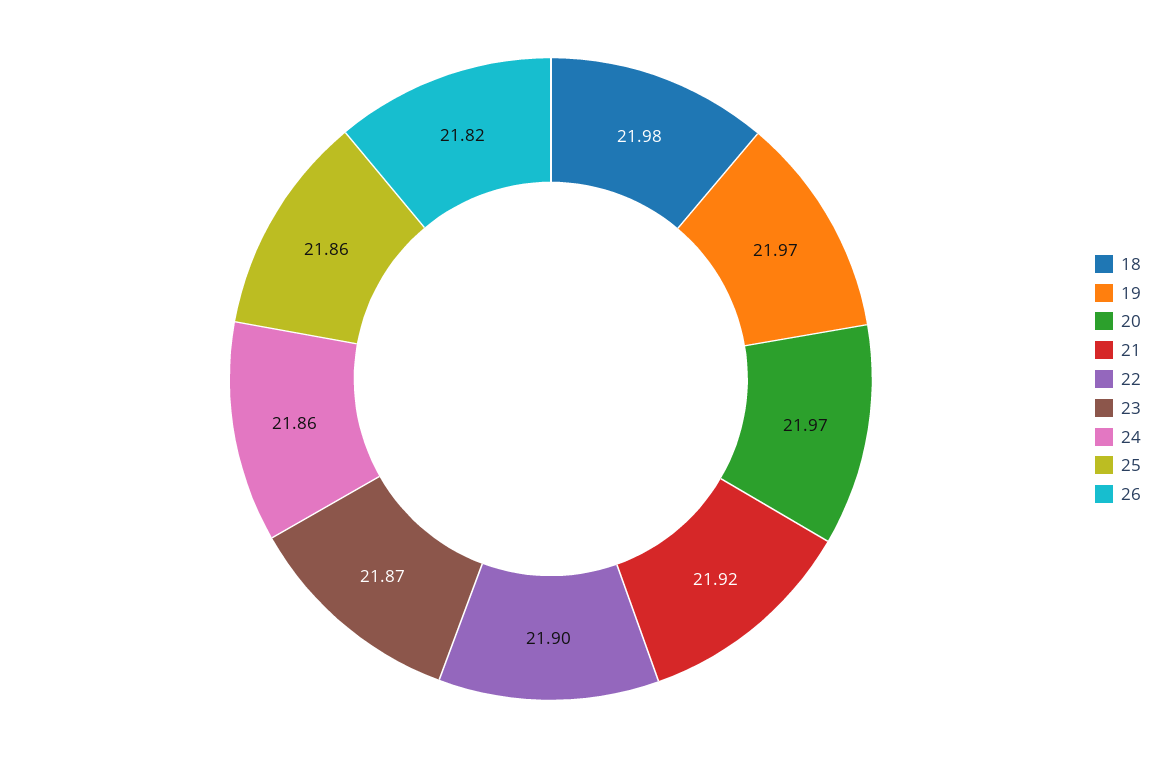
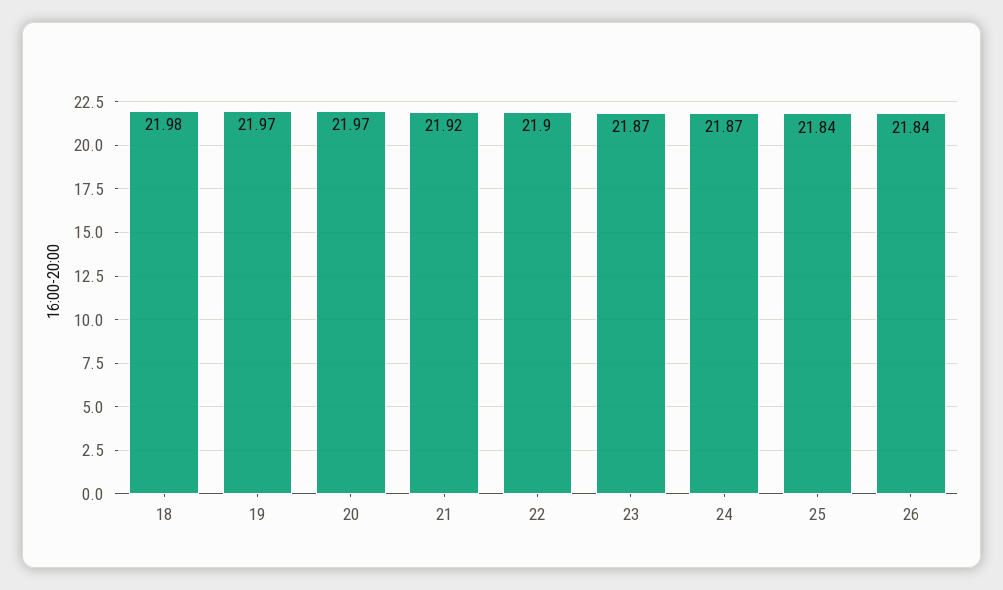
  {
    "18": 21.98,
    "19": 21.97,
    "20": 21.97,
    "21": 21.92,
    "22": 21.9,
    "23": 21.87,
-   "24": 21.86,
+   "24": 21.87,
-   "25": 21.86,
+   "25": 21.84,
-   "26": 21.82
+   "26": 21.84
  }

